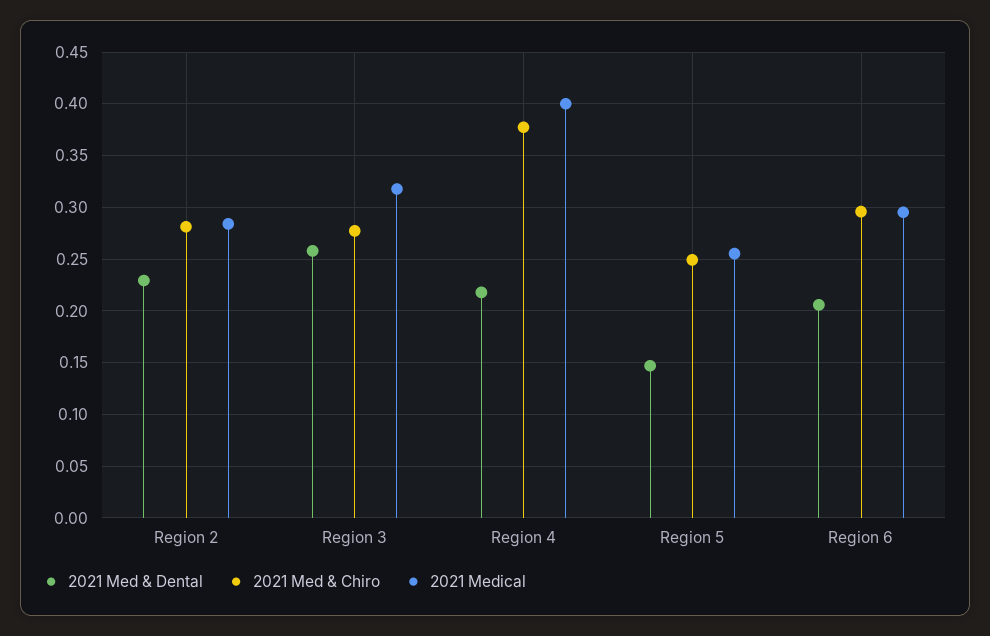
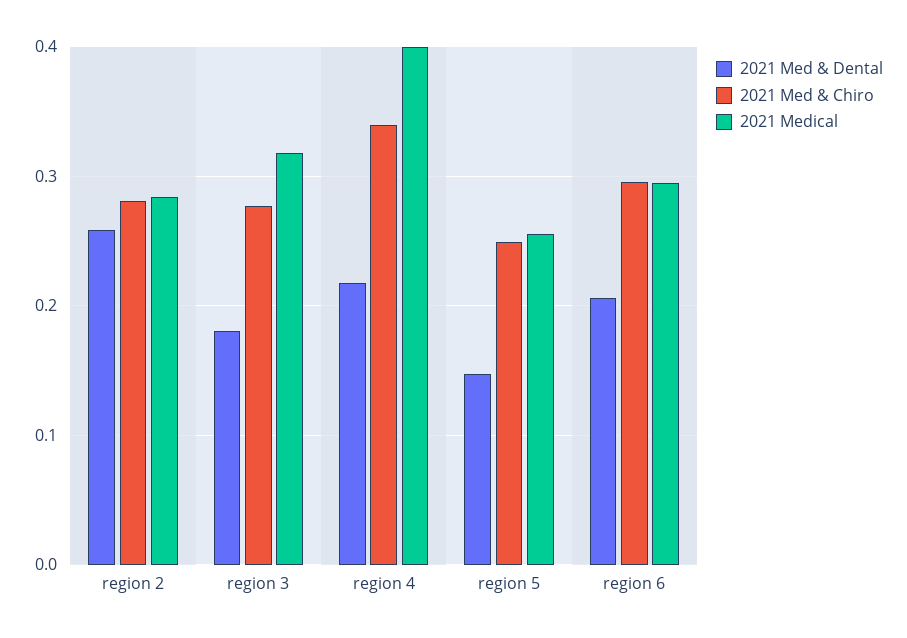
  {
    "2021 Med & Dental": {
-     "Region 2": 0.23,
+     "Region 2": 0.26,
-     "Region 3": 0.26,
+     "Region 3": 0.18,
      "Region 4": 0.22,
      "Region 5": 0.15,
      "Region 6": 0.21
    },
    "2021 Med & Chiro": {
      "Region 2": 0.28,
      "Region 3": 0.28,
-     "Region 4": 0.38,
+     "Region 4": 0.34,
      "Region 5": 0.25,
      "Region 6": 0.3
    },
    "2021 Medical": {
      "Region 2": 0.28,
      "Region 3": 0.32,
      "Region 4": 0.4,
      "Region 5": 0.26,
      "Region 6": 0.3
    }
  }

